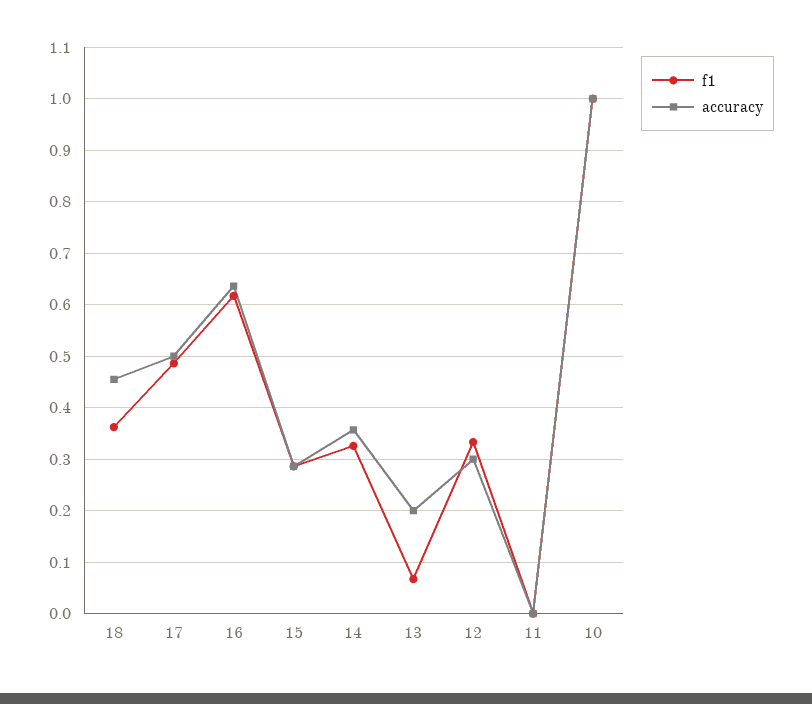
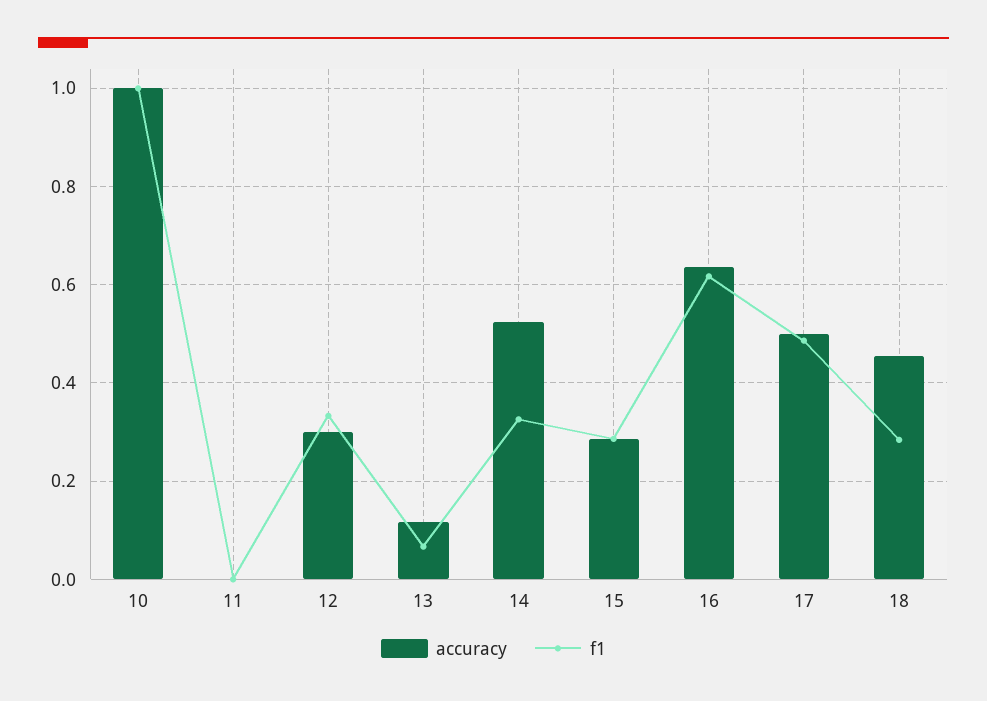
  {
    "f1": {
-     "18": 0.36,
+     "18": 0.28,
      "17": 0.48,
      "16": 0.62,
      "15": 0.28,
      "14": 0.32,
      "13": 0.06,
      "12": 0.34,
      "11": 0,
      "10": 1
    },
    "accuracy": {
      "18": 0.46,
      "17": 0.5,
      "16": 0.64,
      "15": 0.28,
-     "14": 0.36,
+     "14": 0.52,
-     "13": 0.2,
+     "13": 0.12,
      "12": 0.3,
      "11": 0,
      "10": 1
    }
  }

